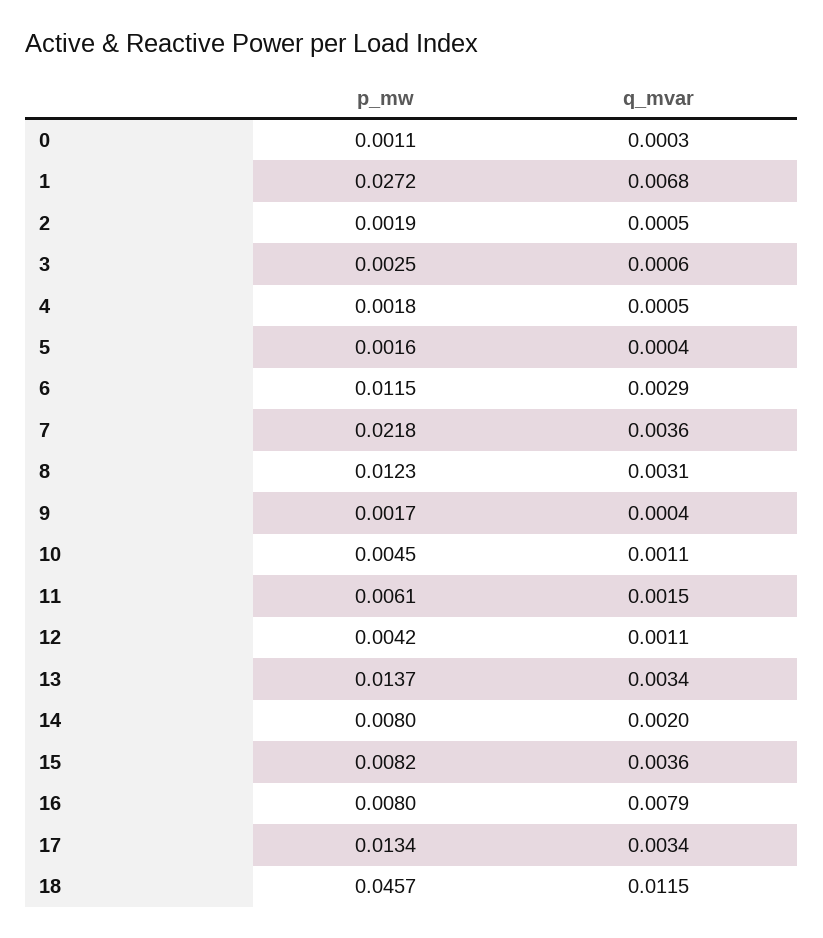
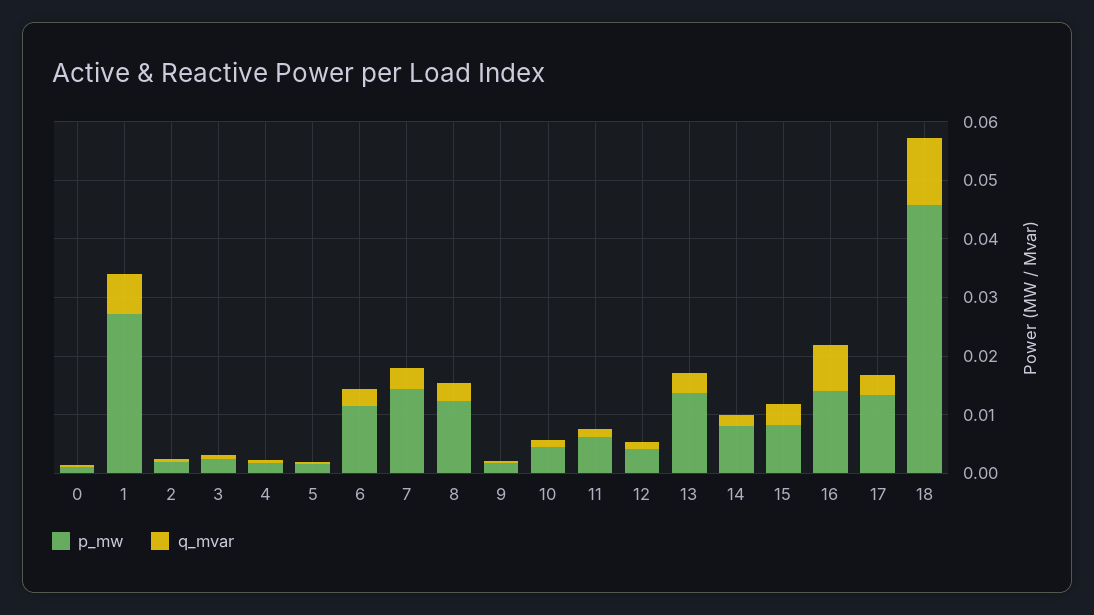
  {
    "p_mw": {
      "0": 0.0011,
      "1": 0.0272,
      "2": 0.0019,
      "3": 0.0025,
      "4": 0.0018,
      "5": 0.0016,
      "6": 0.0115,
-     "7": 0.0218,
+     "7": 0.014,
      "8": 0.0123,
      "9": 0.0017,
      "10": 0.0045,
      "11": 0.0061,
      "12": 0.0042,
      "13": 0.0137,
      "14": 0.008,
      "15": 0.0082,
-     "16": 0.008,
+     "16": 0.014,
      "17": 0.0134,
      "18": 0.0457
    },
    "q_mvar": {
      "0": 0.0003,
      "1": 0.0068,
      "2": 0.0005,
      "3": 0.0006,
      "4": 0.0005,
      "5": 0.0004,
      "6": 0.0029,
      "7": 0.0036,
      "8": 0.0031,
      "9": 0.0004,
      "10": 0.0011,
      "11": 0.0015,
      "12": 0.0011,
      "13": 0.0034,
      "14": 0.002,
      "15": 0.0036,
      "16": 0.0079,
      "17": 0.0034,
      "18": 0.0115
    }
  }

